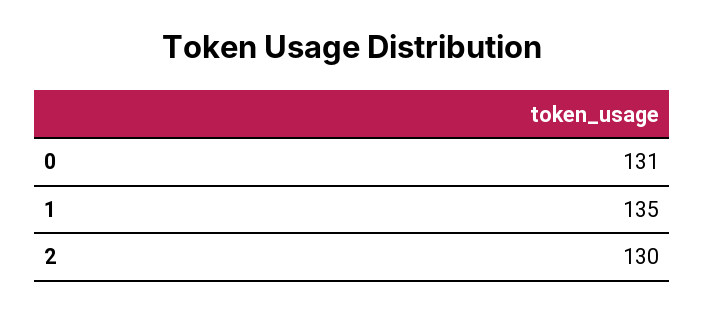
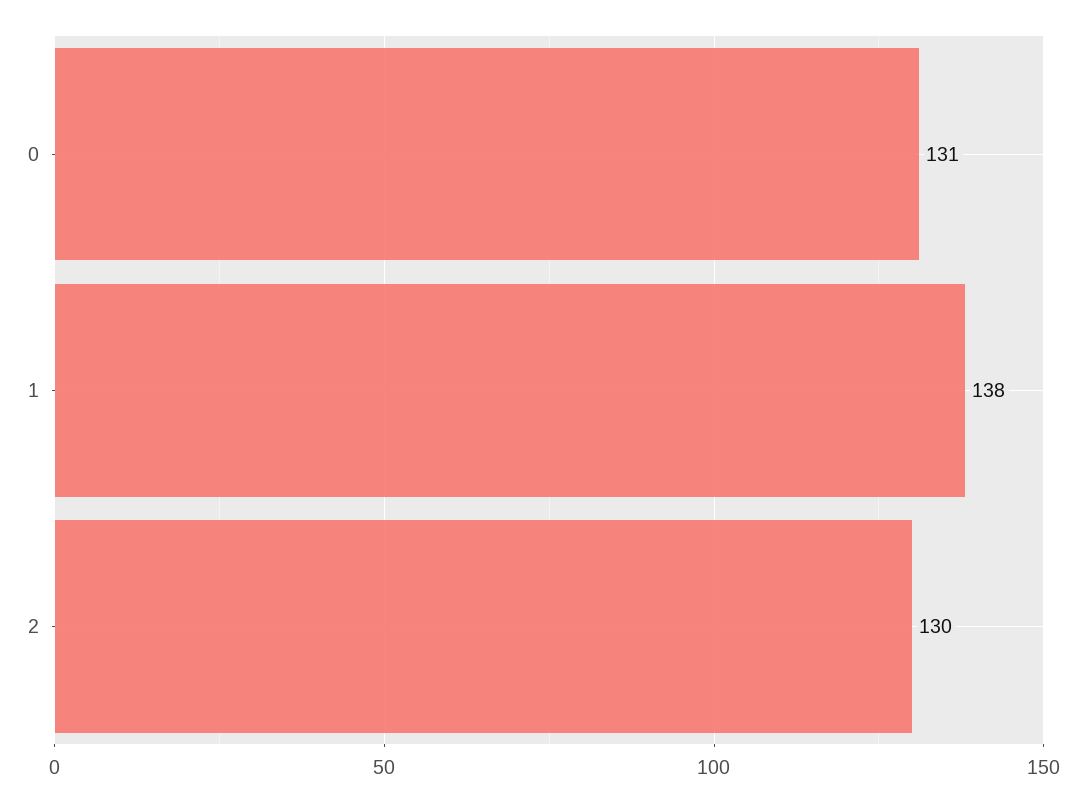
  {
    "0": 131,
-   "1": 135,
+   "1": 138,
    "2": 130
  }

